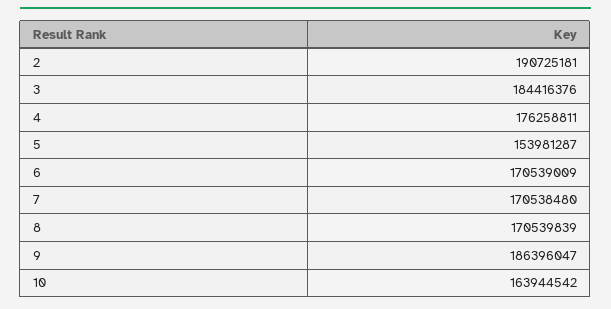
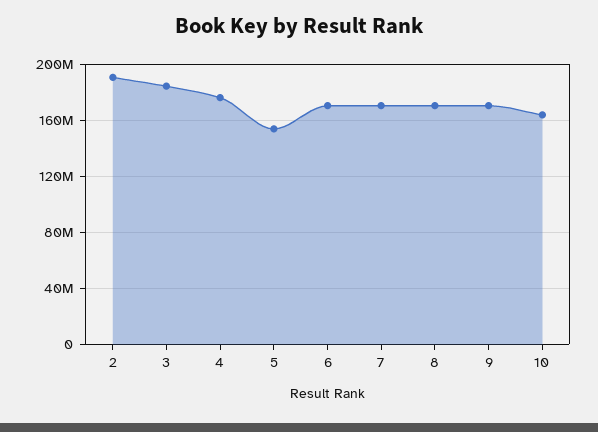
  {
    "2": 190725181,
    "3": 184416376,
    "4": 176258811,
    "5": 153981287,
    "6": 170539009,
    "7": 170538480,
    "8": 170539839,
-   "9": 186396047,
+   "9": 170000000,
    "10": 163944542
  }

